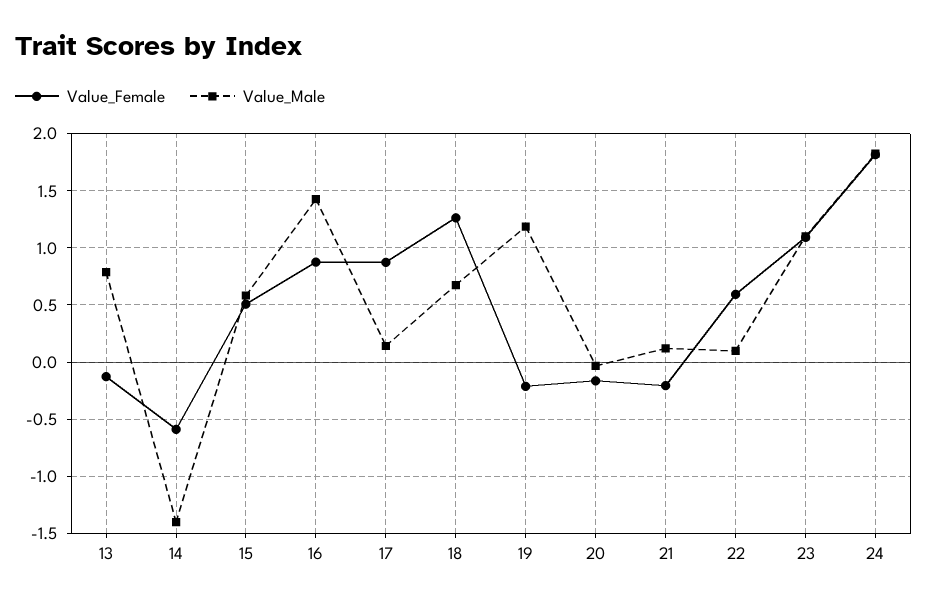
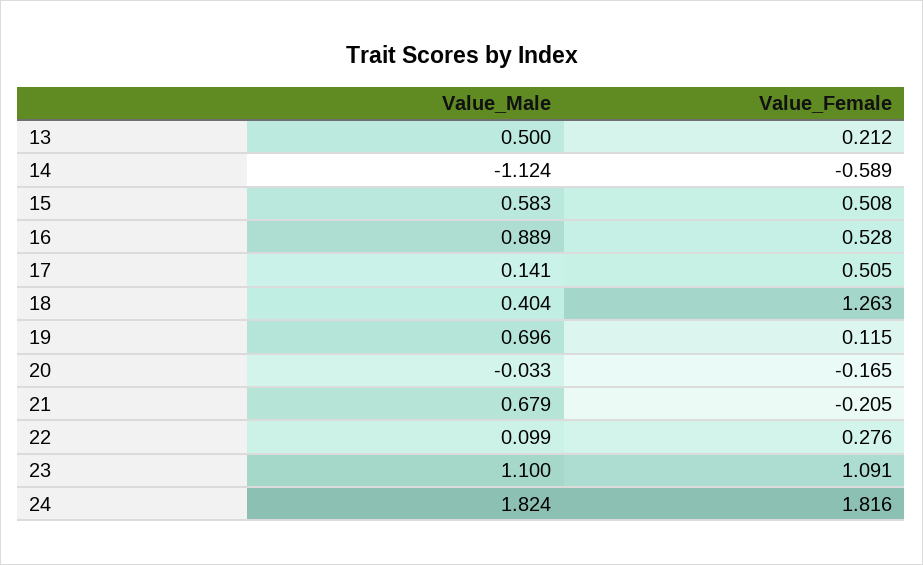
  {
    "Value_Female": {
-     "13": -0.1,
+     "13": 0.212,
      "14": -0.589,
      "15": 0.508,
-     "16": 0.9,
+     "16": 0.528,
-     "17": 0.9,
+     "17": 0.505,
      "18": 1.263,
-     "19": -0.2,
+     "19": 0.115,
      "20": -0.165,
      "21": -0.205,
-     "22": 0.6,
+     "22": 0.276,
      "23": 1.091,
      "24": 1.816
    },
    "Value_Male": {
-     "13": 0.8,
+     "13": 0.5,
-     "14": -1.4,
+     "14": -1.124,
      "15": 0.583,
-     "16": 1.4,
+     "16": 0.889,
      "17": 0.141,
-     "18": 0.7,
+     "18": 0.404,
-     "19": 1.2,
+     "19": 0.696,
      "20": -0.033,
-     "21": 0.1,
+     "21": 0.679,
      "22": 0.099,
      "23": 1.1,
      "24": 1.824
    }
  }

